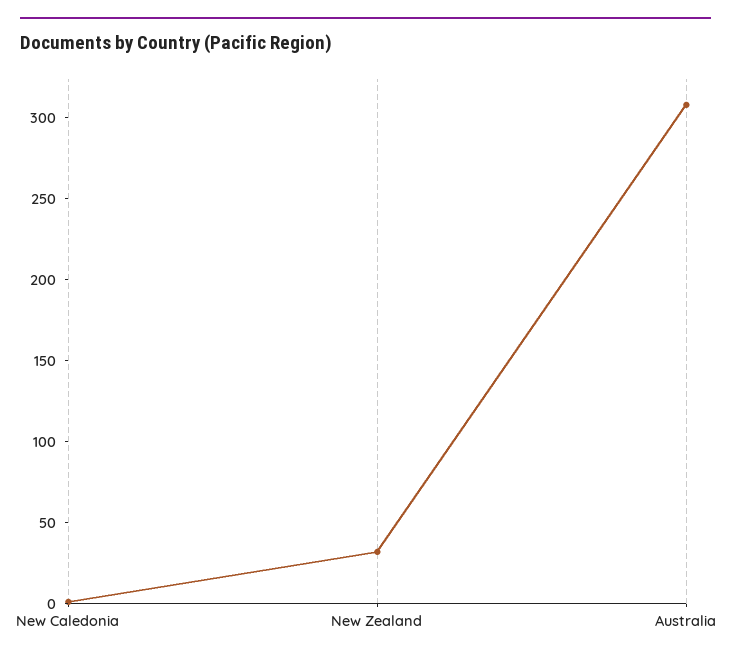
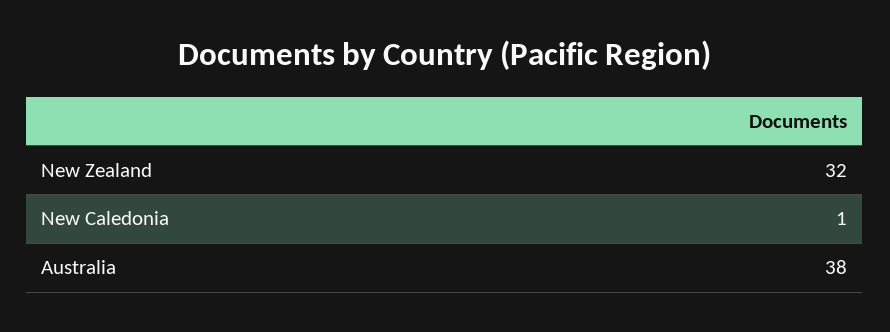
  {
    "New Caledonia": 1,
    "New Zealand": 32,
-   "Australia": 310
+   "Australia": 38
  }

